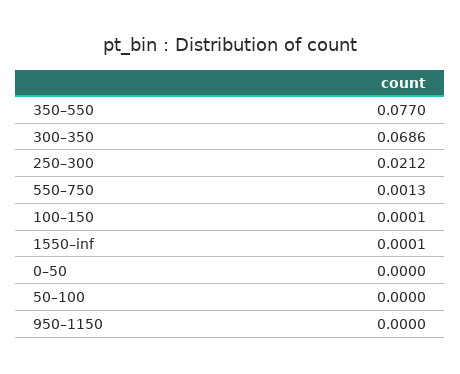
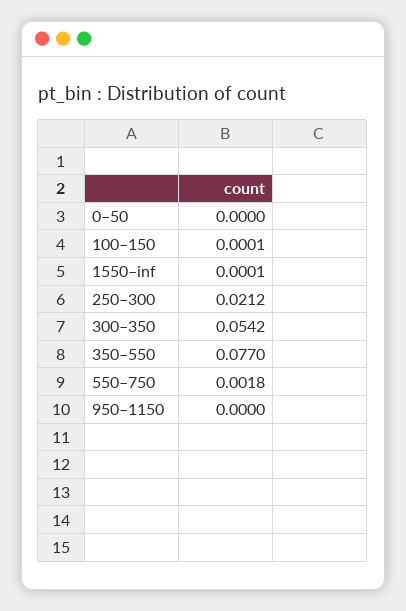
  {
    "350–550": 0.077,
-   "300–350": 0.0686,
+   "300–350": 0.0542,
    "250–300": 0.0212,
-   "550–750": 0.0013,
+   "550–750": 0.0018,
    "100–150": 0.0001,
    "1550–inf": 0.0001,
    "0–50": 0,
-   "50–100": 0,
    "950–1150": 0
  }

